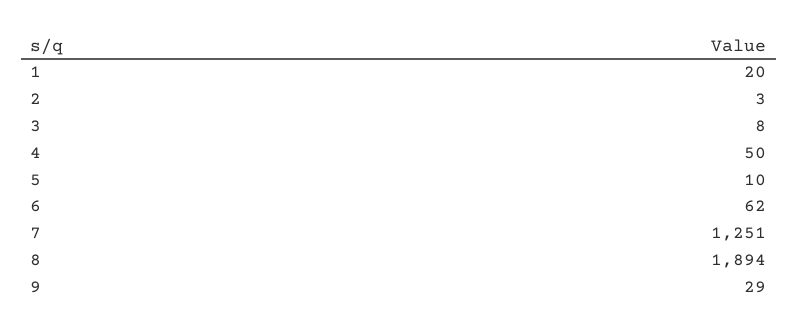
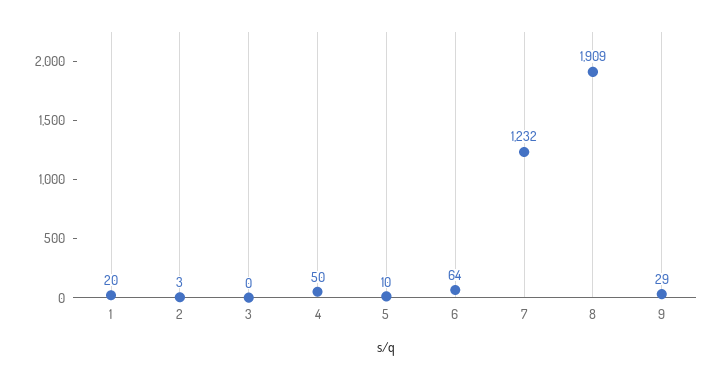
  {
    "1": 20,
    "2": 3,
-   "3": 8,
+   "3": 0,
    "4": 50,
    "5": 10,
-   "6": 62,
+   "6": 64,
-   "7": 1251,
+   "7": 1232,
-   "8": 1894,
+   "8": 1909,
    "9": 29
  }

